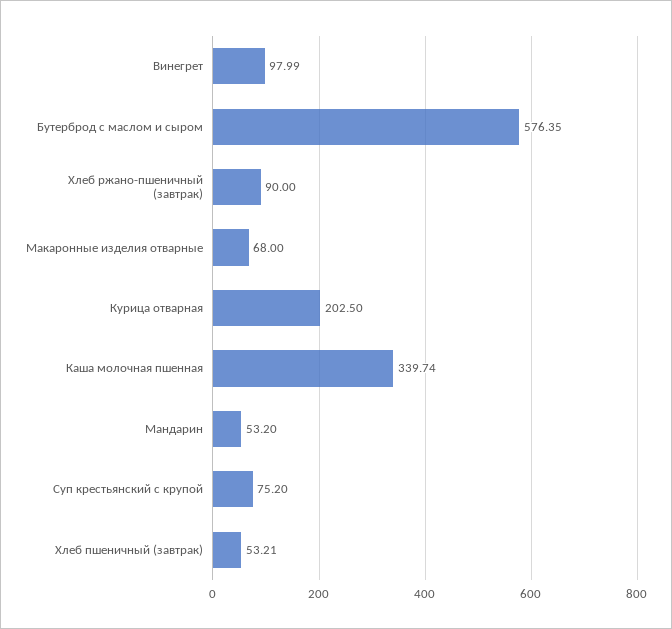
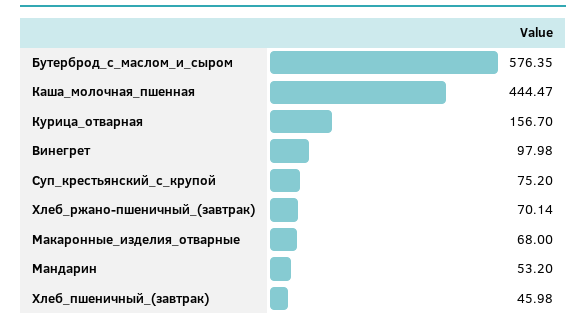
  {
-   "Винегрет": 97.99,
+   "Винегрет": 97.98,
    "Бутерброд с маслом и сыром": 576.35,
-   "Хлеб ржано-пшеничный (завтрак)": 90,
+   "Хлеб ржано-пшеничный (завтрак)": 70.14,
    "Макаронные изделия отварные": 68,
-   "Курица отварная": 202.5,
+   "Курица отварная": 156.7,
-   "Каша молочная пшенная": 339.74,
+   "Каша молочная пшенная": 444.47,
    "Мандарин": 53.2,
    "Суп крестьянский с крупой": 75.2,
-   "Хлеб пшеничный (завтрак)": 53.21
+   "Хлеб пшеничный (завтрак)": 45.98
  }

